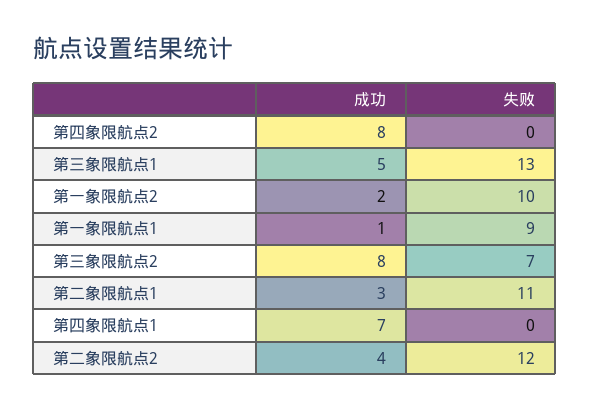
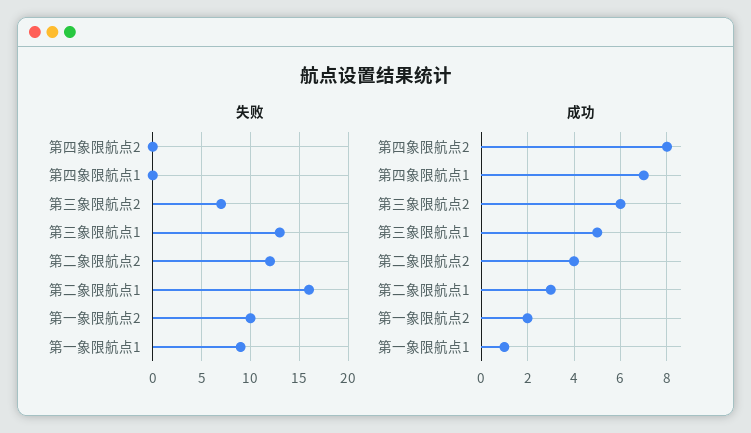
  {
    "成功": {
      "第四象限航点2": 8,
      "第三象限航点1": 5,
      "第一象限航点2": 2,
      "第一象限航点1": 1,
-     "第三象限航点2": 8,
+     "第三象限航点2": 6,
      "第二象限航点1": 3,
      "第四象限航点1": 7,
      "第二象限航点2": 4
    },
    "失败": {
      "第四象限航点2": 0,
      "第三象限航点1": 13,
      "第一象限航点2": 10,
      "第一象限航点1": 9,
      "第三象限航点2": 7,
-     "第二象限航点1": 11,
+     "第二象限航点1": 16,
      "第四象限航点1": 0,
      "第二象限航点2": 12
    }
  }

